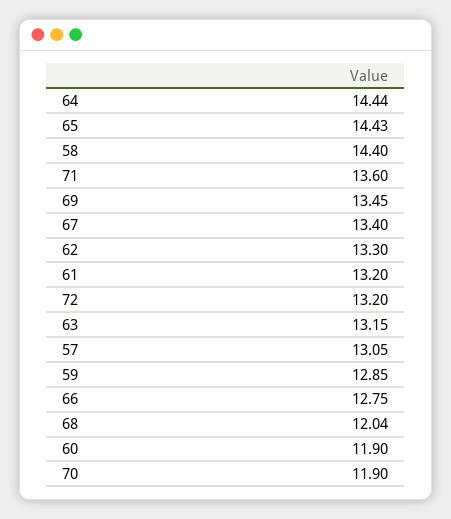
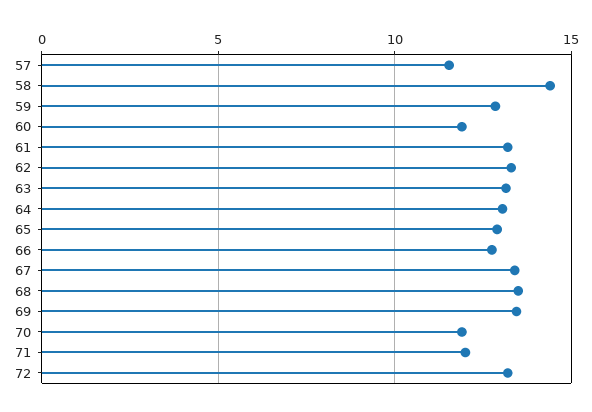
  {
-   "64": 14.44,
+   "64": 13,
-   "65": 14.43,
+   "65": 13,
    "58": 14.4,
-   "71": 13.6,
+   "71": 12,
    "69": 13.45,
    "67": 13.4,
    "62": 13.3,
    "61": 13.2,
    "72": 13.2,
    "63": 13.15,
-   "57": 13.05,
+   "57": 11.5,
    "59": 12.85,
    "66": 12.75,
-   "68": 12.04,
+   "68": 13.5,
    "60": 11.9,
    "70": 11.9
  }

